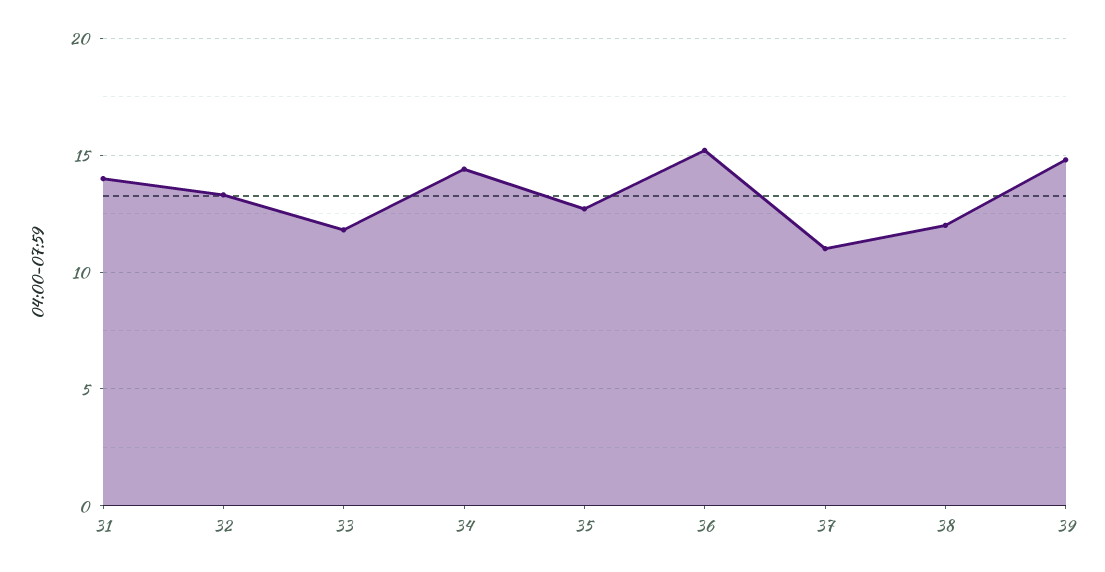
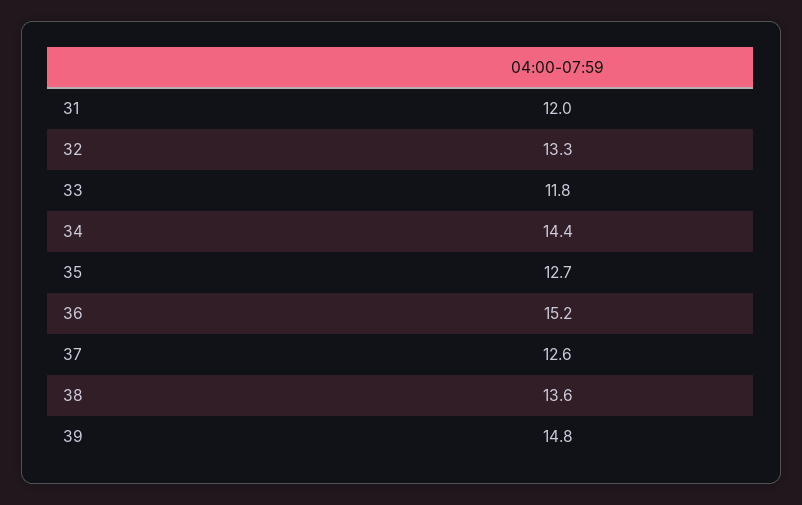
  {
-   "31": 14,
+   "31": 12,
    "32": 13.3,
    "33": 11.8,
    "34": 14.4,
    "35": 12.7,
    "36": 15.2,
-   "37": 11,
+   "37": 12.6,
-   "38": 12,
+   "38": 13.6,
    "39": 14.8
  }

